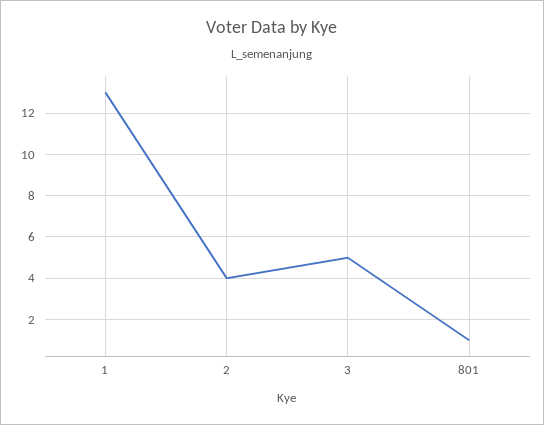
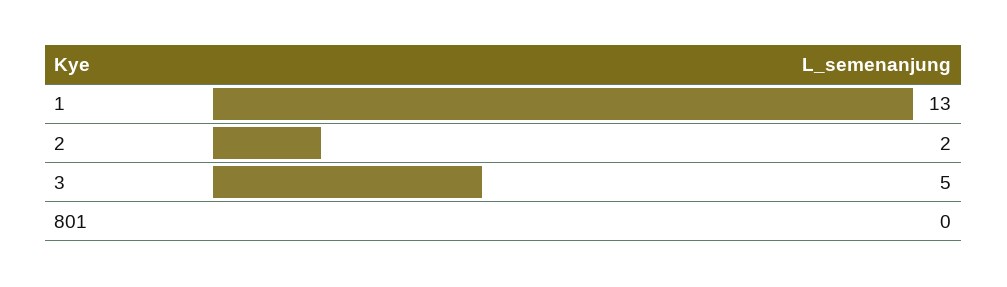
  {
    "1": 13,
-   "2": 4,
+   "2": 2,
    "3": 5,
-   "801": 1
+   "801": 0
  }

